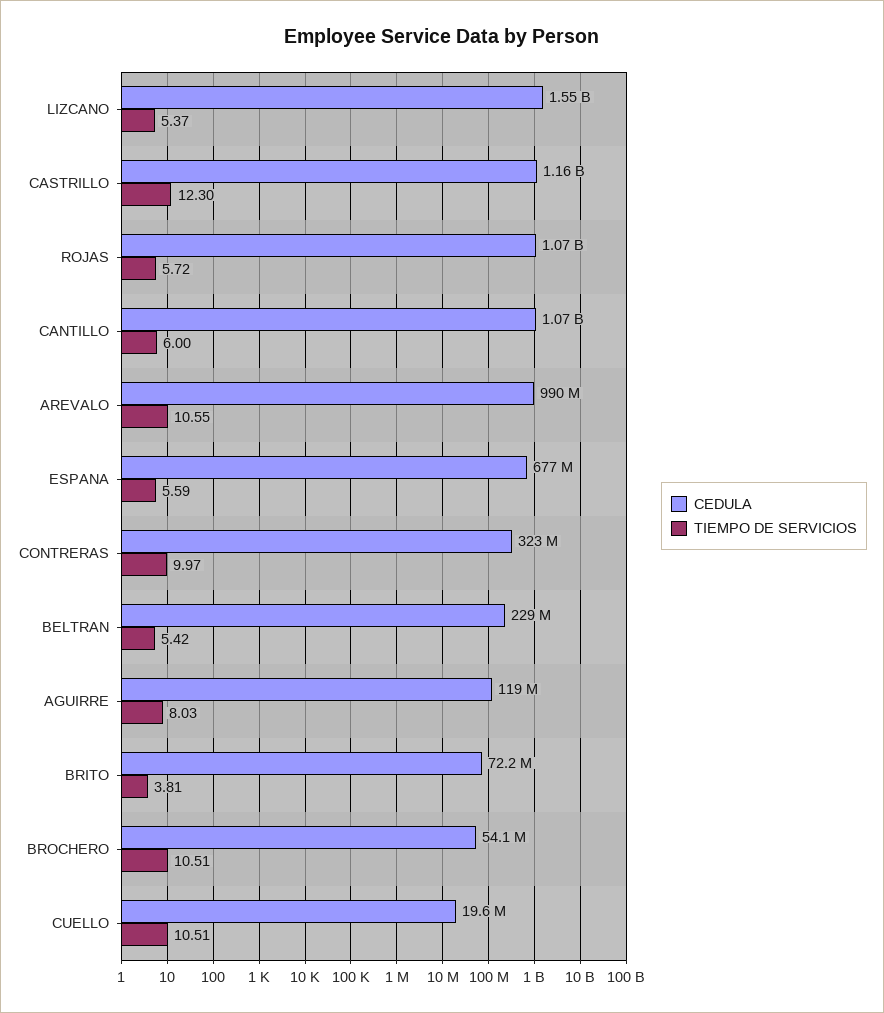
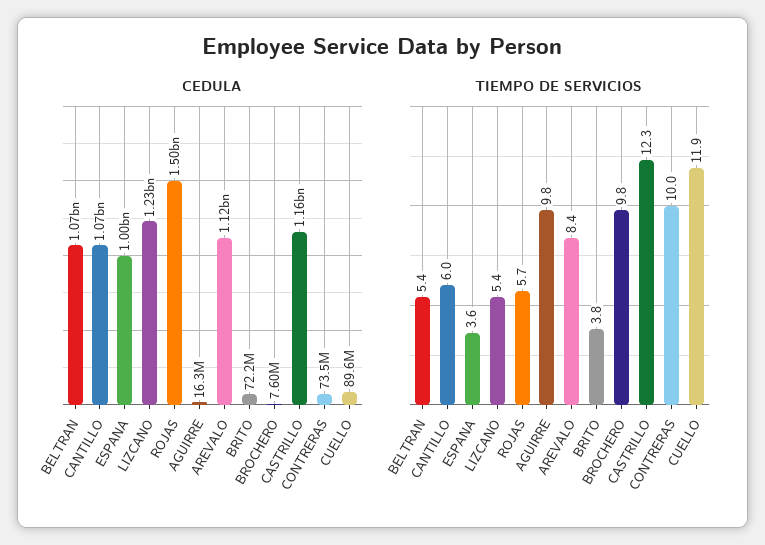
  {
    "CEDULA": {
-     "LIZCANO": 1550000000,
+     "LIZCANO": 1230000000,
      "CASTRILLO": 1160000000,
-     "ROJAS": 1070000000,
+     "ROJAS": 1500000000,
      "CANTILLO": 1070000000,
-     "AREVALO": 990000000,
+     "AREVALO": 1120000000,
-     "ESPANA": 677000000,
+     "ESPANA": 1000000000,
-     "CONTRERAS": 323000000,
+     "CONTRERAS": 73500000,
-     "BELTRAN": 229000000,
+     "BELTRAN": 1070000000,
-     "AGUIRRE": 119000000,
+     "AGUIRRE": 16300000,
      "BRITO": 72200000,
-     "BROCHERO": 54100000,
+     "BROCHERO": 7600000,
-     "CUELLO": 19600000
+     "CUELLO": 89600000
    },
    "TIEMPO DE SERVICIOS": {
      "LIZCANO": 5.37,
      "CASTRILLO": 12.3,
      "ROJAS": 5.72,
      "CANTILLO": 6,
-     "AREVALO": 10.55,
+     "AREVALO": 8.4,
-     "ESPANA": 5.59,
+     "ESPANA": 3.6,
      "CONTRERAS": 9.97,
      "BELTRAN": 5.42,
-     "AGUIRRE": 8.03,
+     "AGUIRRE": 9.8,
      "BRITO": 3.81,
-     "BROCHERO": 10.51,
+     "BROCHERO": 9.8,
-     "CUELLO": 10.51
+     "CUELLO": 11.9
    }
  }

